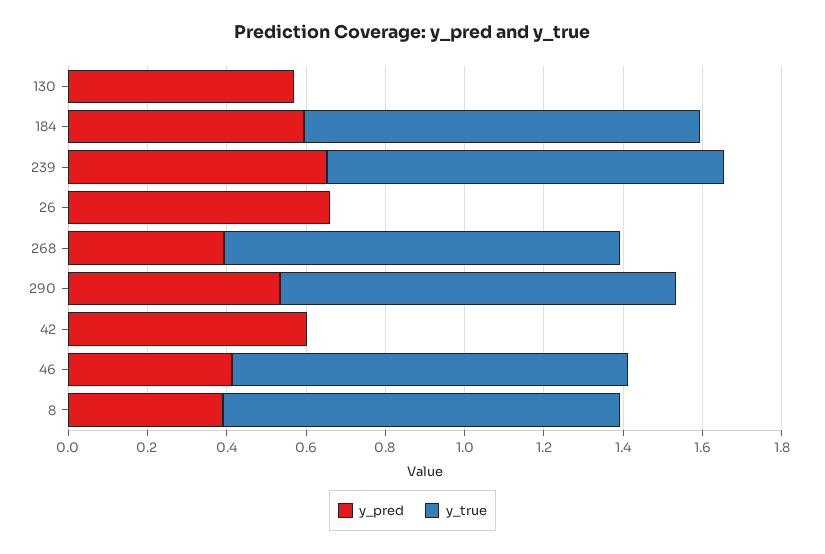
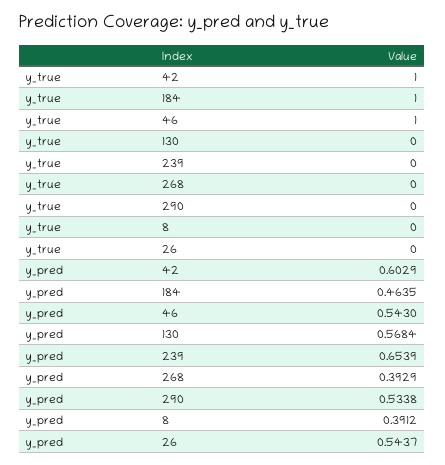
  {
    "y_pred": {
      "130": 0.5684,
-     "184": 0.6,
+     "184": 0.4635,
      "239": 0.6539,
-     "26": 0.65,
+     "26": 0.5437,
      "268": 0.3929,
      "290": 0.5338,
      "42": 0.6029,
-     "46": 0.4,
+     "46": 0.543,
      "8": 0.3912
    },
    "y_true": {
      "130": 0,
      "184": 1,
-     "239": 1,
+     "239": 0,
      "26": 0,
-     "268": 1,
+     "268": 0,
-     "290": 1,
+     "290": 0,
-     "42": 0,
+     "42": 1,
      "46": 1,
-     "8": 1
+     "8": 0
    }
  }

